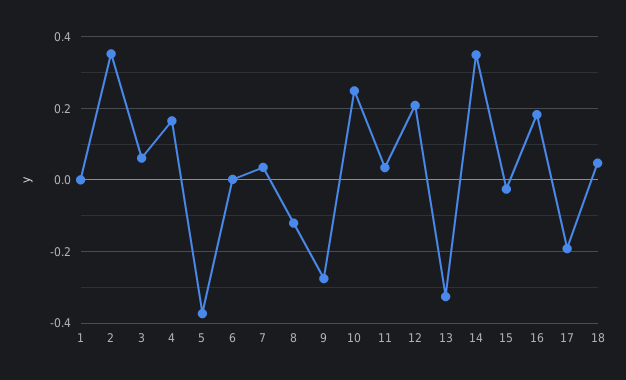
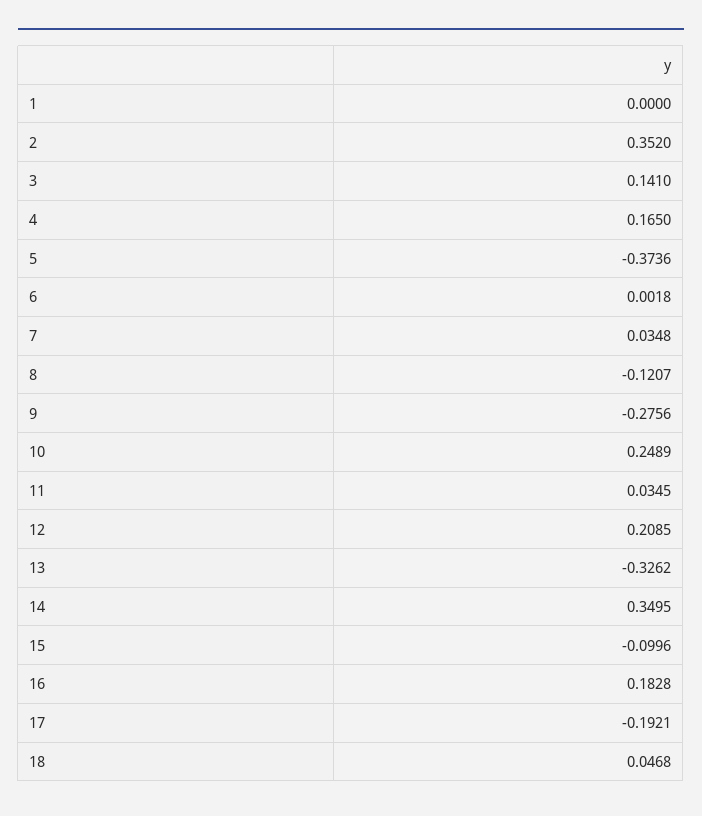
  {
    "1": 0,
    "2": 0.352,
-   "3": 0.06,
+   "3": 0.141,
    "4": 0.165,
    "5": -0.3736,
    "6": 0.0018,
    "7": 0.0348,
    "8": -0.1207,
    "9": -0.2756,
    "10": 0.2489,
    "11": 0.0345,
    "12": 0.2085,
    "13": -0.3262,
    "14": 0.3495,
-   "15": -0.02,
+   "15": -0.0996,
    "16": 0.1828,
    "17": -0.1921,
    "18": 0.0468
  }

